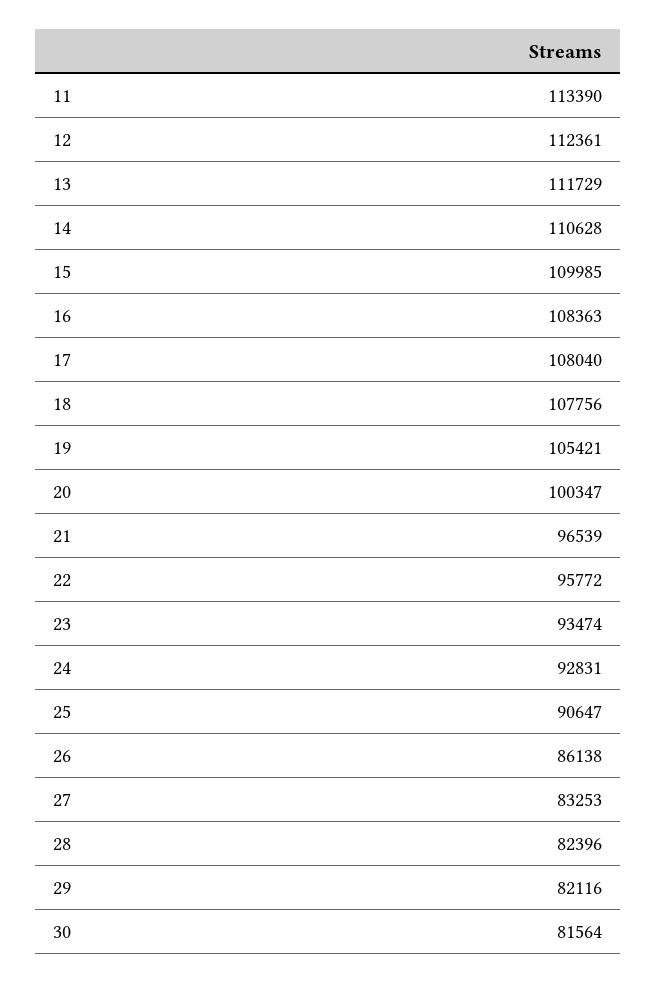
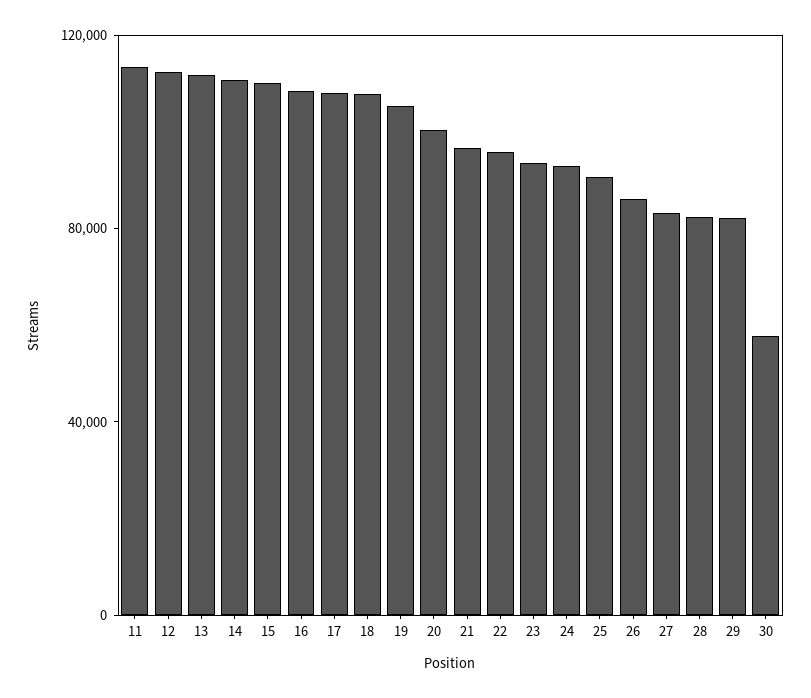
  {
    "11": 113390,
    "12": 112361,
    "13": 111729,
    "14": 110628,
    "15": 109985,
    "16": 108363,
    "17": 108040,
    "18": 107756,
    "19": 105421,
    "20": 100347,
    "21": 96539,
    "22": 95772,
    "23": 93474,
    "24": 92831,
    "25": 90647,
    "26": 86138,
    "27": 83253,
    "28": 82396,
    "29": 82116,
-   "30": 81564
+   "30": 60000
  }

